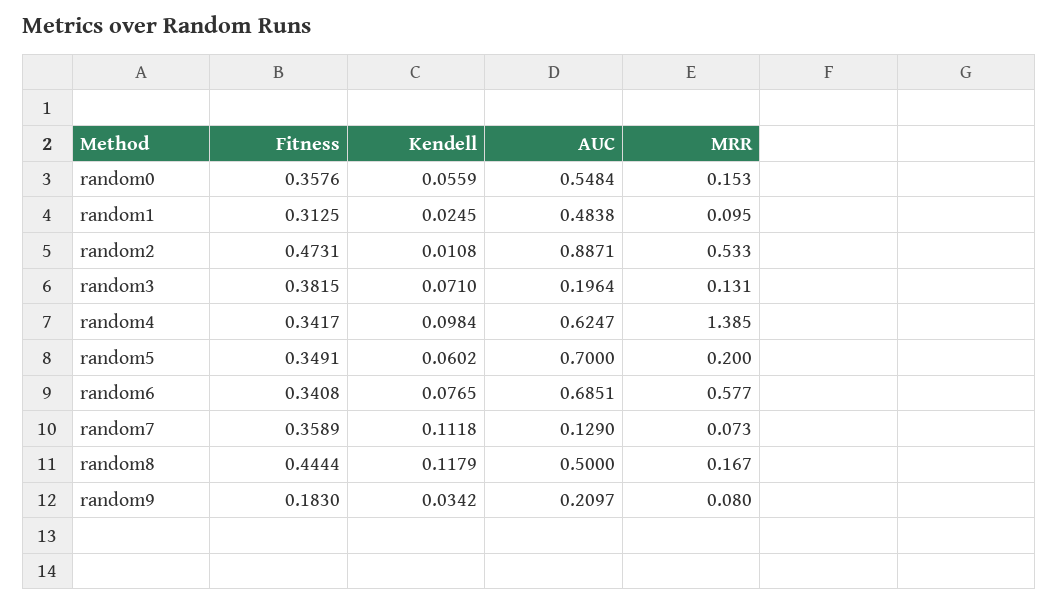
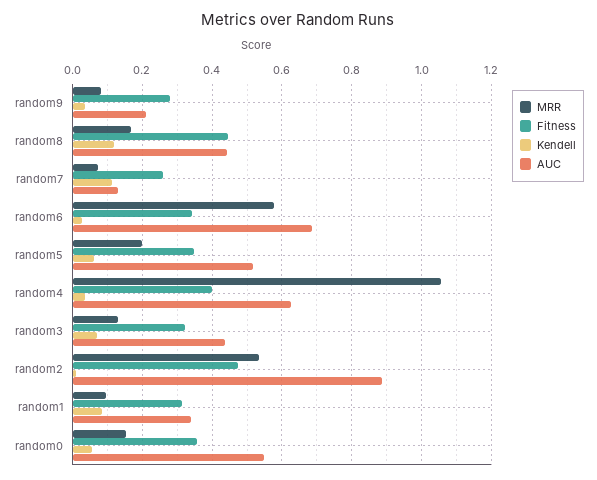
  {
    "Fitness": {
      "random0": 0.3576,
      "random1": 0.3125,
      "random2": 0.4731,
-     "random3": 0.3815,
+     "random3": 0.32,
-     "random4": 0.3417,
+     "random4": 0.4,
      "random5": 0.3491,
      "random6": 0.3408,
-     "random7": 0.3589,
+     "random7": 0.26,
      "random8": 0.4444,
-     "random9": 0.183
+     "random9": 0.28
    },
    "Kendell": {
      "random0": 0.0559,
-     "random1": 0.0245,
+     "random1": 0.08,
      "random2": 0.0108,
      "random3": 0.071,
-     "random4": 0.0984,
+     "random4": 0.04,
      "random5": 0.0602,
-     "random6": 0.0765,
+     "random6": 0.02,
      "random7": 0.1118,
      "random8": 0.1179,
      "random9": 0.0342
    },
    "AUC": {
      "random0": 0.5484,
-     "random1": 0.4838,
+     "random1": 0.34,
      "random2": 0.8871,
-     "random3": 0.1964,
+     "random3": 0.44,
      "random4": 0.6247,
-     "random5": 0.7,
+     "random5": 0.52,
      "random6": 0.6851,
      "random7": 0.129,
-     "random8": 0.5,
+     "random8": 0.44,
      "random9": 0.2097
    },
    "MRR": {
      "random0": 0.153,
      "random1": 0.095,
      "random2": 0.533,
      "random3": 0.131,
-     "random4": 1.385,
+     "random4": 1.06,
      "random5": 0.2,
      "random6": 0.577,
      "random7": 0.073,
      "random8": 0.167,
      "random9": 0.08
    }
  }

